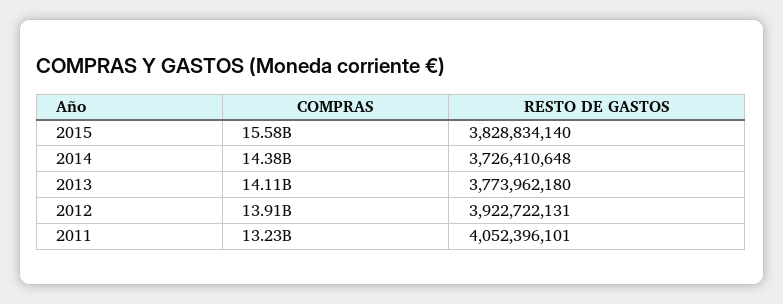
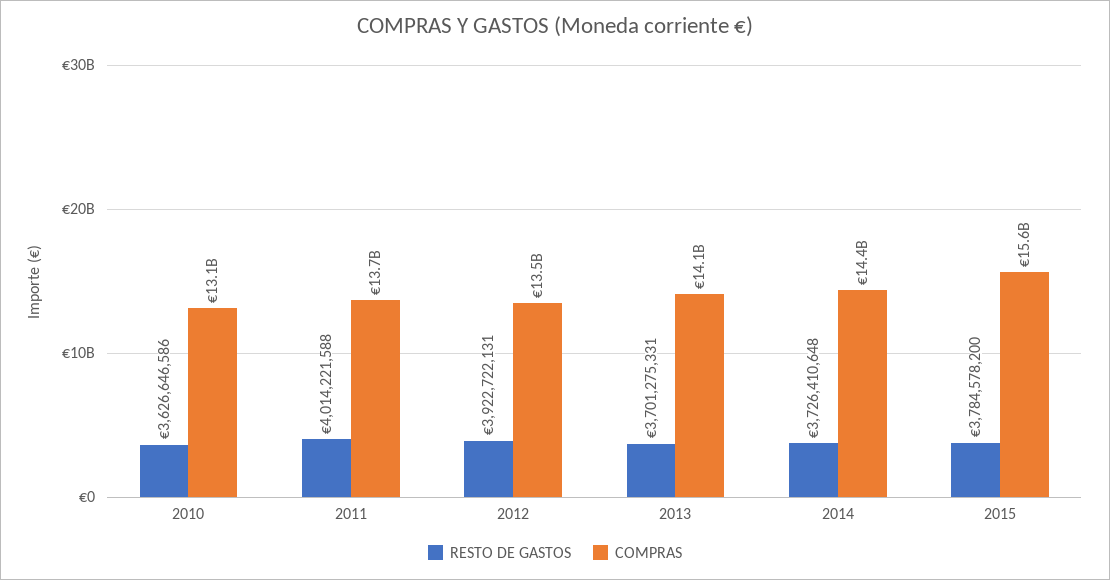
  {
    "COMPRAS": {
      "2015": 15580000000,
      "2014": 14380000000,
      "2013": 14110000000,
-     "2012": 13910000000,
+     "2012": 13500000000,
-     "2011": 13230000000
+     "2011": 13700000000,
+     "2010": 13100000000
    },
    "RESTO DE GASTOS": {
-     "2015": 3828834140,
+     "2015": 3784578200,
      "2014": 3726410648,
-     "2013": 3773962180,
+     "2013": 3701275331,
      "2012": 3922722131,
-     "2011": 4052396101
+     "2011": 4014221588,
+     "2010": 3626646586
    }
  }

